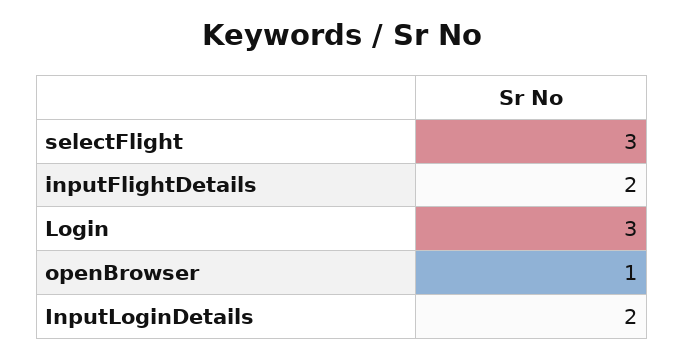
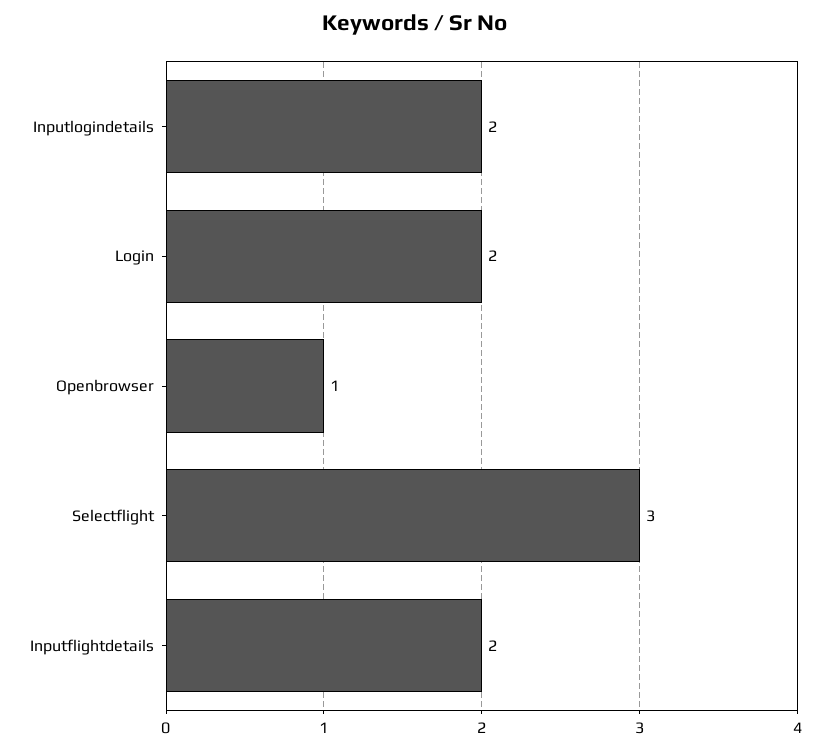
  {
    "selectFlight": 3,
    "inputFlightDetails": 2,
-   "Login": 3,
+   "Login": 2,
    "openBrowser": 1,
    "InputLoginDetails": 2
  }

